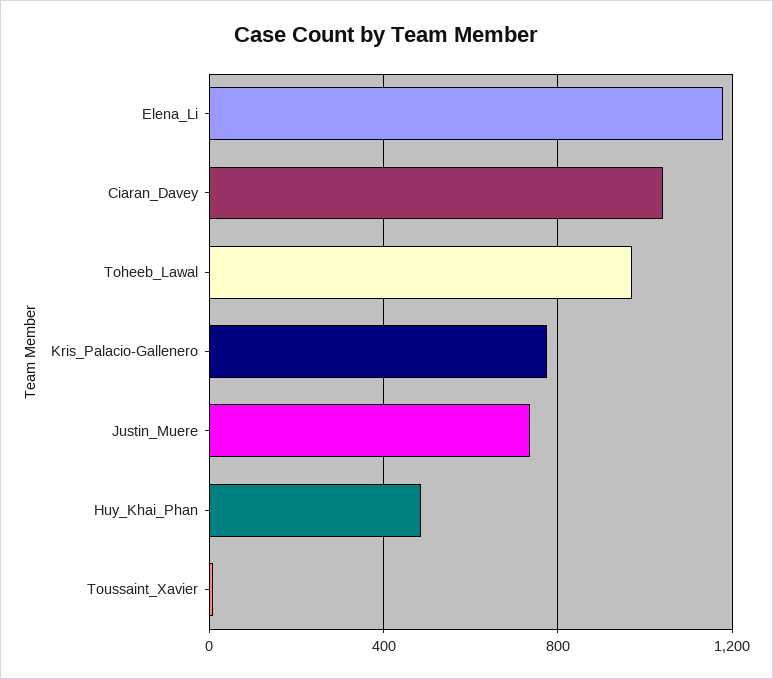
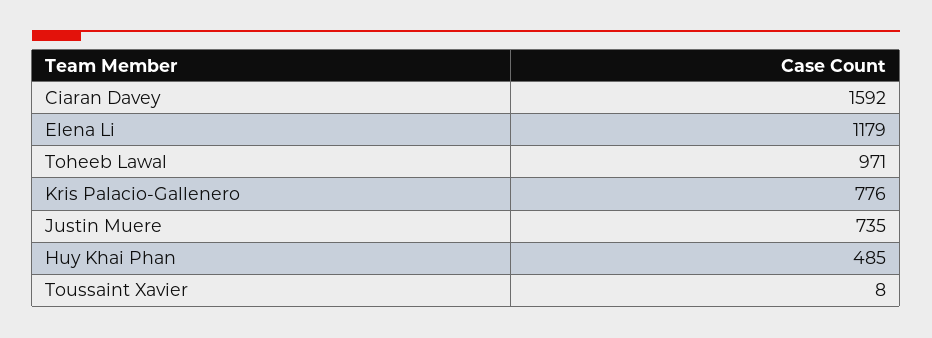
  {
    "Elena_Li": 1179,
-   "Ciaran_Davey": 1050,
+   "Ciaran_Davey": 1592,
    "Toheeb_Lawal": 971,
    "Kris_Palacio-Gallenero": 776,
    "Justin_Muere": 735,
    "Huy_Khai_Phan": 485,
    "Toussaint_Xavier": 8
  }

